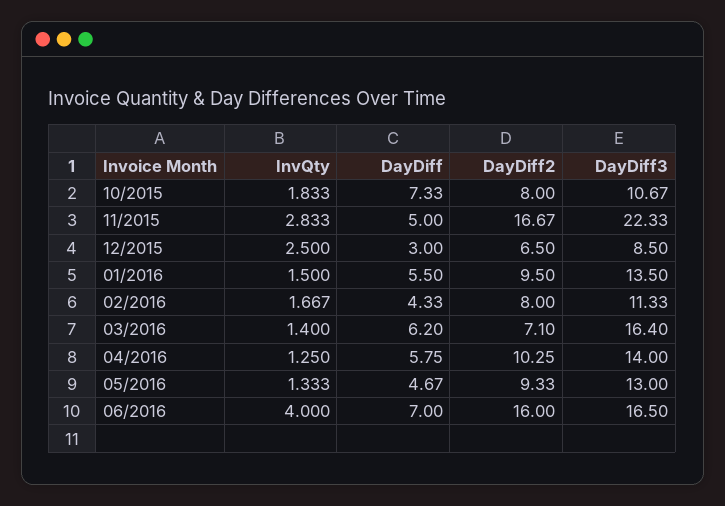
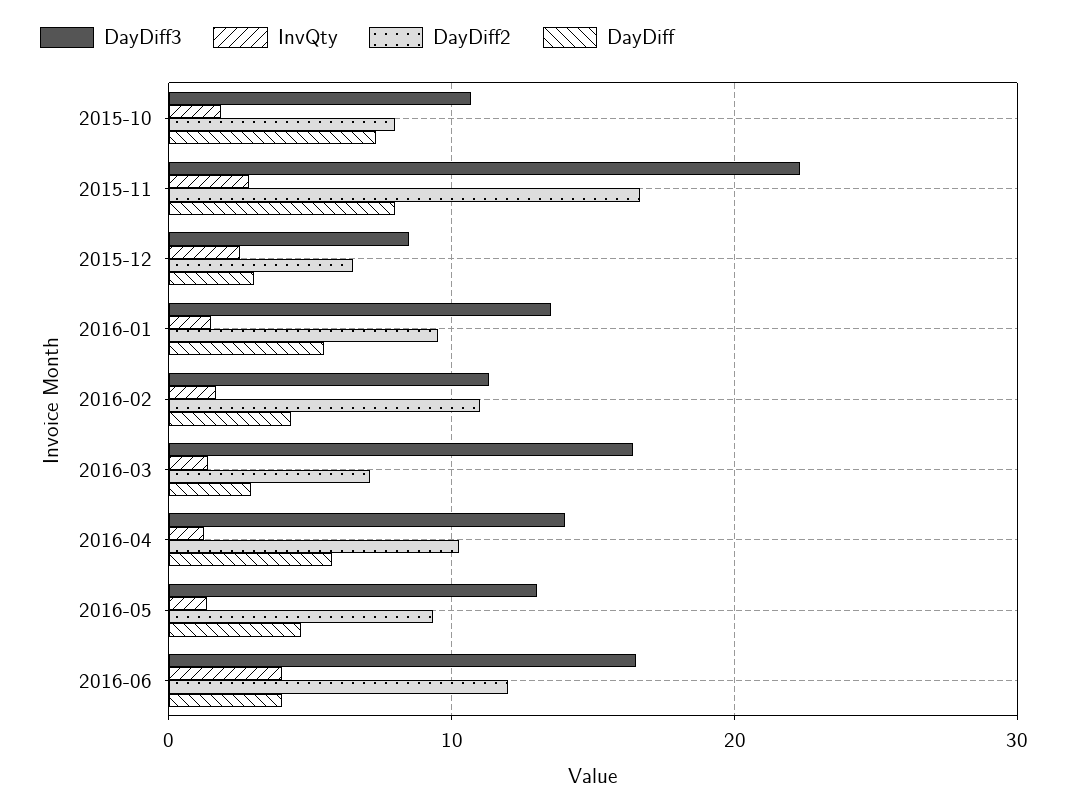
  {
    "InvQty": {
      "10/2015": 1.833,
      "11/2015": 2.833,
      "12/2015": 2.5,
      "01/2016": 1.5,
      "02/2016": 1.667,
      "03/2016": 1.4,
      "04/2016": 1.25,
      "05/2016": 1.333,
      "06/2016": 4
    },
    "DayDiff": {
      "10/2015": 7.33,
-     "11/2015": 5,
+     "11/2015": 8,
      "12/2015": 3,
      "01/2016": 5.5,
      "02/2016": 4.33,
-     "03/2016": 6.2,
+     "03/2016": 3,
      "04/2016": 5.75,
      "05/2016": 4.67,
-     "06/2016": 7
+     "06/2016": 4
    },
    "DayDiff2": {
      "10/2015": 8,
      "11/2015": 16.67,
      "12/2015": 6.5,
      "01/2016": 9.5,
-     "02/2016": 8,
+     "02/2016": 11,
      "03/2016": 7.1,
      "04/2016": 10.25,
      "05/2016": 9.33,
-     "06/2016": 16
+     "06/2016": 12
    },
    "DayDiff3": {
      "10/2015": 10.67,
      "11/2015": 22.33,
      "12/2015": 8.5,
      "01/2016": 13.5,
      "02/2016": 11.33,
      "03/2016": 16.4,
      "04/2016": 14,
      "05/2016": 13,
      "06/2016": 16.5
    }
  }

